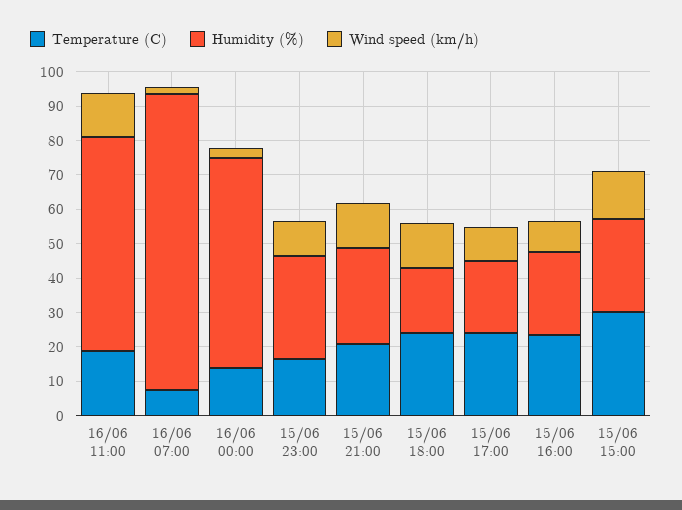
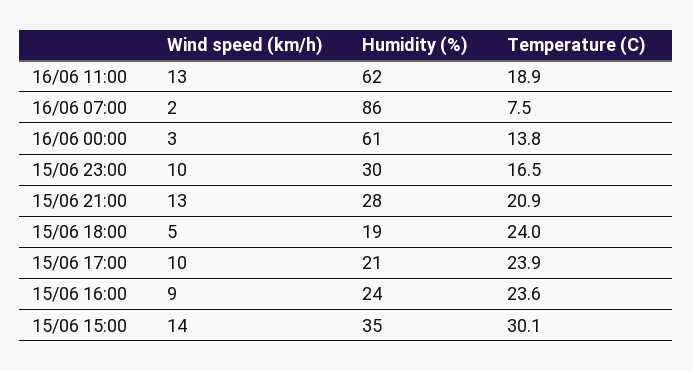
  {
    "Temperature (C)": {
      "16/06 11:00": 18.9,
      "16/06 07:00": 7.5,
      "16/06 00:00": 13.8,
      "15/06 23:00": 16.5,
      "15/06 21:00": 20.9,
      "15/06 18:00": 24,
      "15/06 17:00": 23.9,
      "15/06 16:00": 23.6,
      "15/06 15:00": 30.1
    },
    "Humidity (%)": {
      "16/06 11:00": 62,
      "16/06 07:00": 86,
      "16/06 00:00": 61,
      "15/06 23:00": 30,
      "15/06 21:00": 28,
      "15/06 18:00": 19,
      "15/06 17:00": 21,
      "15/06 16:00": 24,
-     "15/06 15:00": 27.5
+     "15/06 15:00": 35
    },
    "Wind speed (km/h)": {
      "16/06 11:00": 13,
      "16/06 07:00": 2,
      "16/06 00:00": 3,
      "15/06 23:00": 10,
      "15/06 21:00": 13,
-     "15/06 18:00": 12.5,
+     "15/06 18:00": 5,
      "15/06 17:00": 10,
      "15/06 16:00": 9,
      "15/06 15:00": 14
    }
  }

